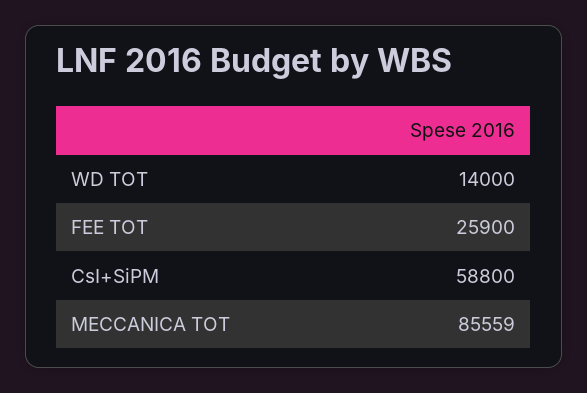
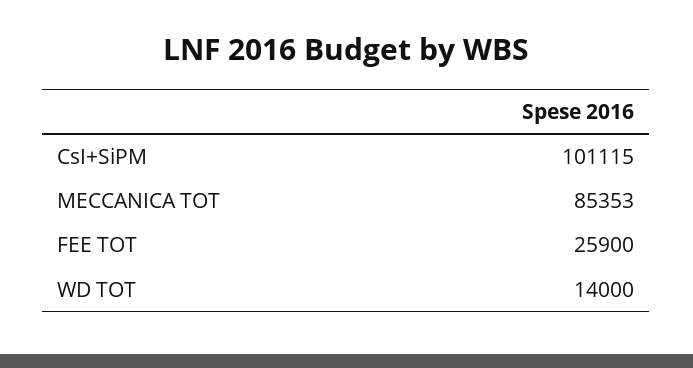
  {
    "WD TOT": 14000,
    "FEE TOT": 25900,
-   "CsI+SiPM": 58800,
+   "CsI+SiPM": 101115,
-   "MECCANICA TOT": 85559
+   "MECCANICA TOT": 85353
  }

